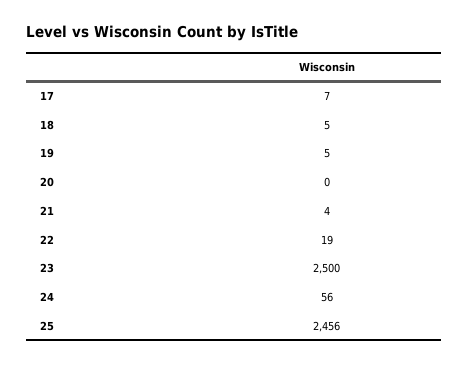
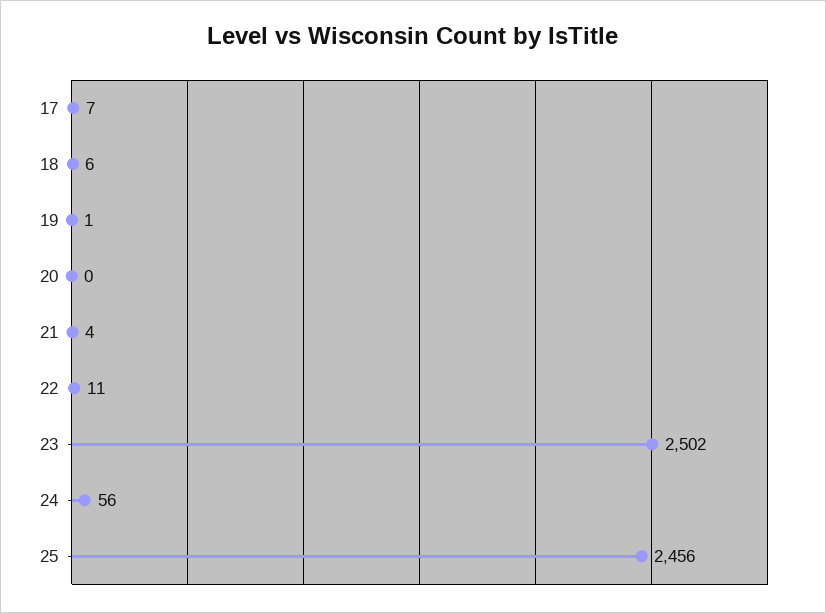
  {
    "17": 7,
-   "18": 5,
+   "18": 6,
-   "19": 5,
+   "19": 1,
    "20": 0,
    "21": 4,
-   "22": 19,
+   "22": 11,
-   "23": 2500,
+   "23": 2502,
    "24": 56,
    "25": 2456
  }

